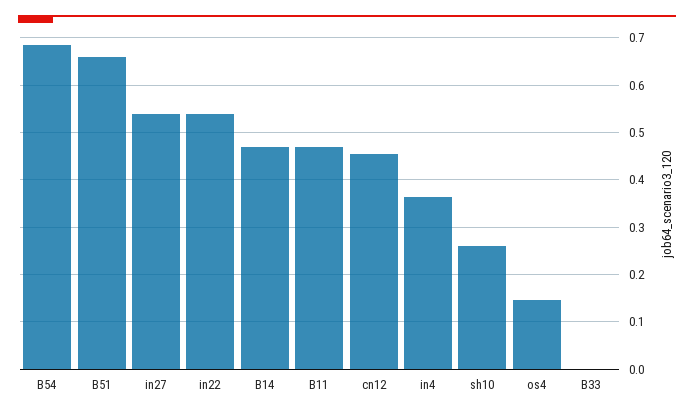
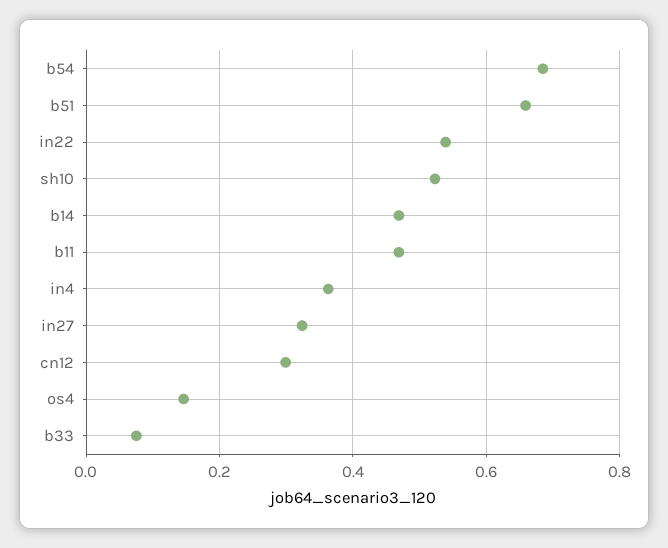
  {
    "B54": 0.68,
    "B51": 0.66,
-   "in27": 0.54,
+   "in27": 0.32,
    "in22": 0.54,
    "B14": 0.46,
    "B11": 0.46,
-   "cn12": 0.46,
+   "cn12": 0.3,
    "in4": 0.36,
-   "sh10": 0.26,
+   "sh10": 0.52,
    "os4": 0.14,
-   "B33": 0
+   "B33": 0.08
  }

